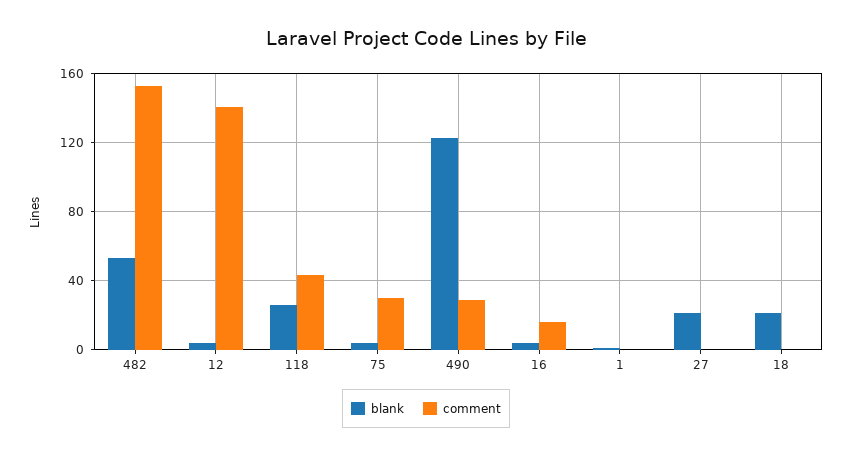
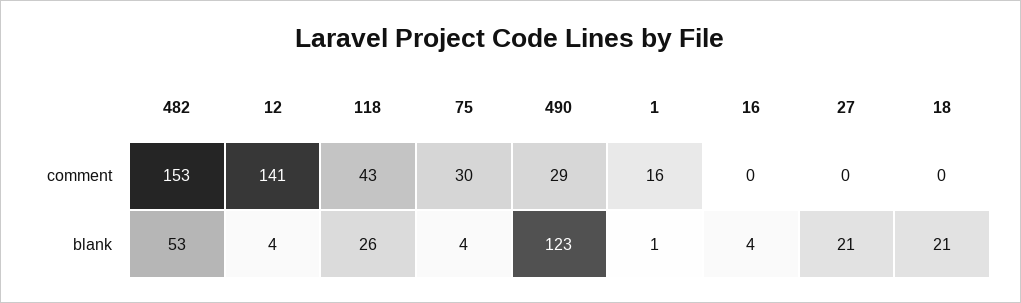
  {
    "blank": {
      "482": 53,
      "12": 4,
      "118": 26,
      "75": 4,
      "490": 123,
      "16": 4,
      "1": 1,
      "27": 21,
      "18": 21
    },
    "comment": {
      "482": 153,
      "12": 141,
      "118": 43,
      "75": 30,
      "490": 29,
-     "16": 15,
+     "16": 0,
-     "1": 0,
+     "1": 16,
      "27": 0,
      "18": 0
    }
  }

